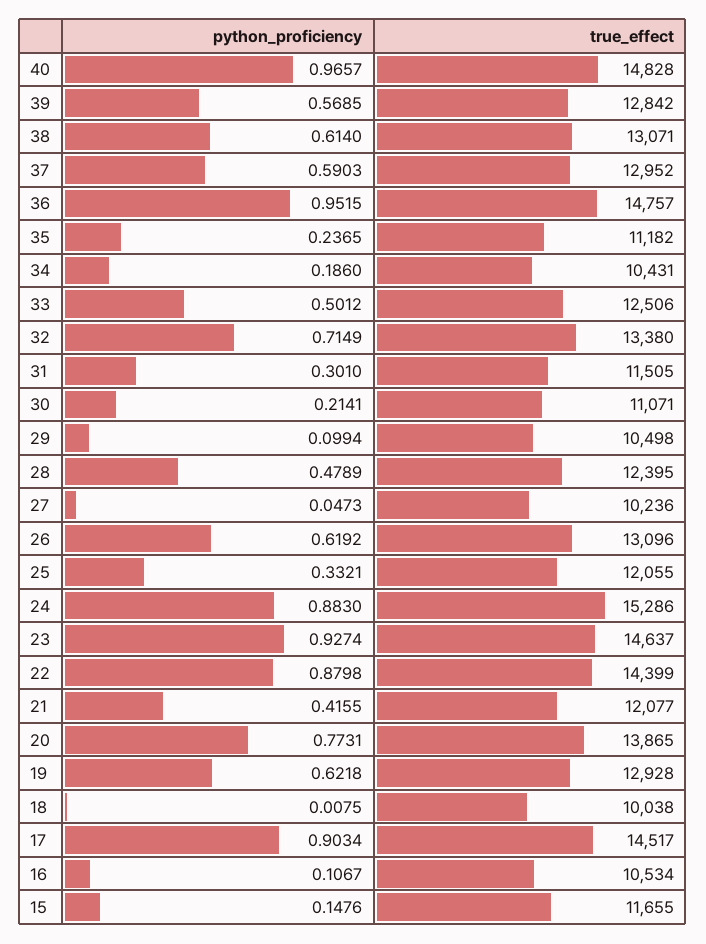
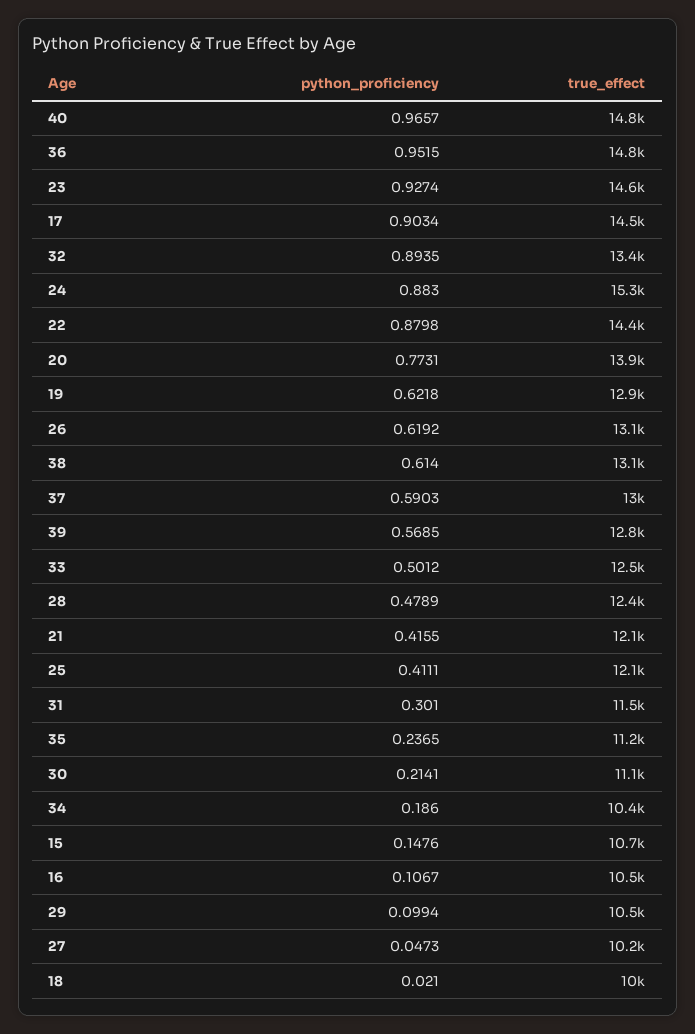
  {
    "python_proficiency": {
      "40": 0.9657,
      "39": 0.5685,
      "38": 0.614,
      "37": 0.5903,
      "36": 0.9515,
      "35": 0.2365,
      "34": 0.186,
      "33": 0.5012,
-     "32": 0.7149,
+     "32": 0.8935,
      "31": 0.301,
      "30": 0.2141,
      "29": 0.0994,
      "28": 0.4789,
      "27": 0.0473,
      "26": 0.6192,
-     "25": 0.3321,
+     "25": 0.4111,
      "24": 0.883,
      "23": 0.9274,
      "22": 0.8798,
      "21": 0.4155,
      "20": 0.7731,
      "19": 0.6218,
-     "18": 0.0075,
+     "18": 0.021,
      "17": 0.9034,
      "16": 0.1067,
      "15": 0.1476
    },
    "true_effect": {
      "40": 14828,
      "39": 12842,
      "38": 13071,
      "37": 12952,
      "36": 14757,
      "35": 11182,
      "34": 10431,
      "33": 12506,
      "32": 13380,
      "31": 11505,
      "30": 11071,
      "29": 10498,
      "28": 12395,
      "27": 10236,
      "26": 13096,
      "25": 12055,
      "24": 15286,
      "23": 14637,
      "22": 14399,
      "21": 12077,
      "20": 13865,
      "19": 12928,
      "18": 10038,
      "17": 14517,
      "16": 10534,
-     "15": 11655
+     "15": 10700
    }
  }

